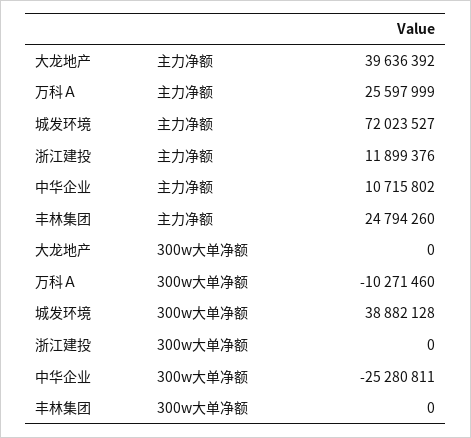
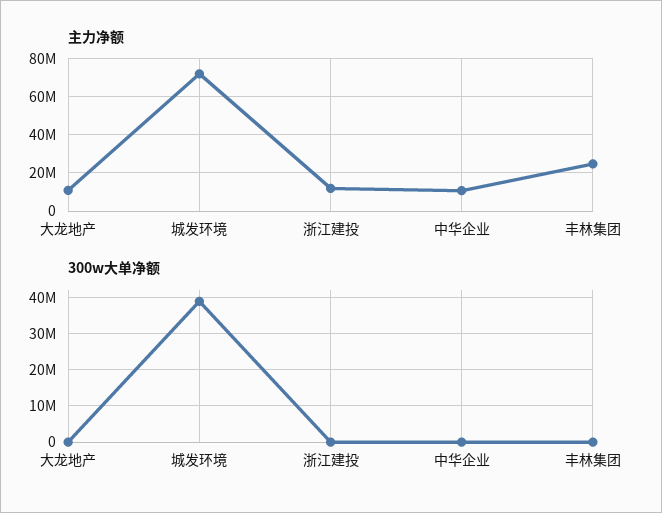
  {
    "主力净额": {
-     "大龙地产": 39636392,
+     "大龙地产": 10000000,
-     "万科Ａ": 25597999,
      "城发环境": 72023527,
      "浙江建投": 11899376,
      "中华企业": 10715802,
      "丰林集团": 24794260
    },
    "300w大单净额": {
      "大龙地产": 0,
-     "万科Ａ": -10271460,
      "城发环境": 38882128,
      "浙江建投": 0,
-     "中华企业": -25280811,
+     "中华企业": 0,
      "丰林集团": 0
    }
  }

